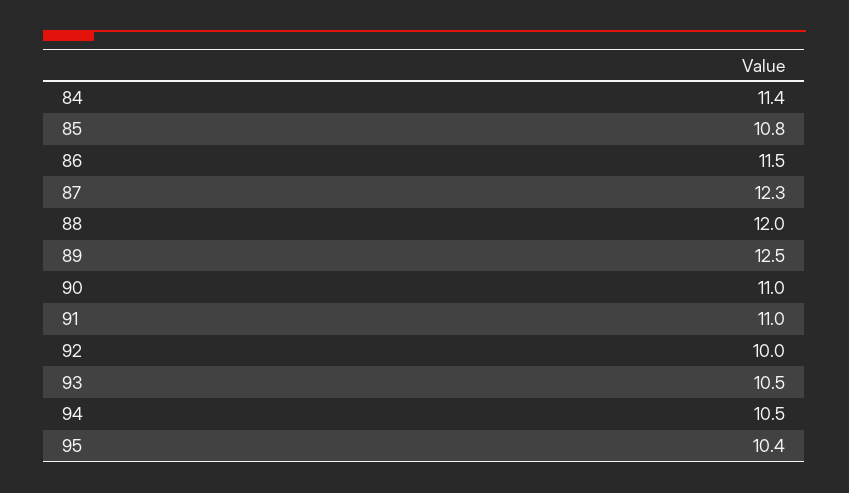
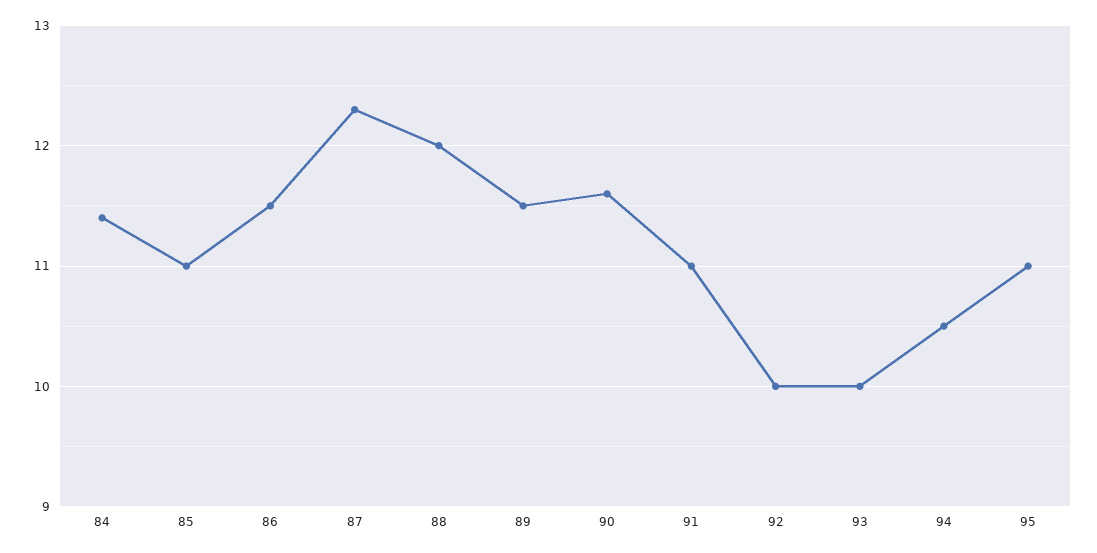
  {
    "84": 11.4,
-   "85": 10.8,
+   "85": 11,
    "86": 11.5,
    "87": 12.3,
    "88": 12,
-   "89": 12.5,
+   "89": 11.5,
-   "90": 11,
+   "90": 11.6,
    "91": 11,
    "92": 10,
-   "93": 10.5,
+   "93": 10,
    "94": 10.5,
-   "95": 10.4
+   "95": 11
  }

